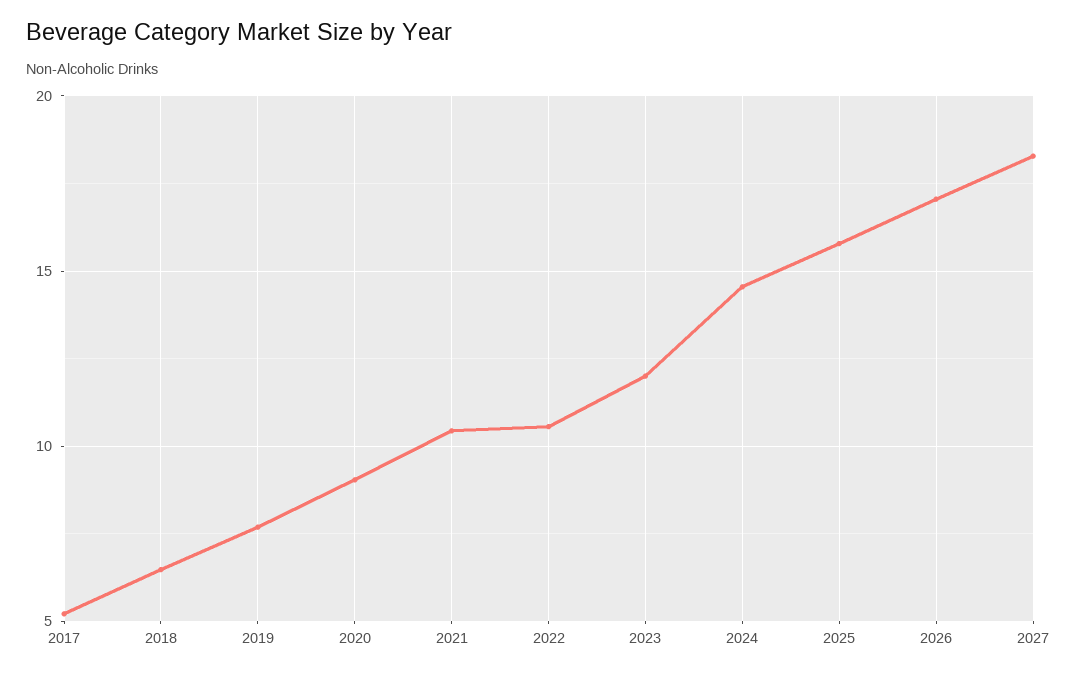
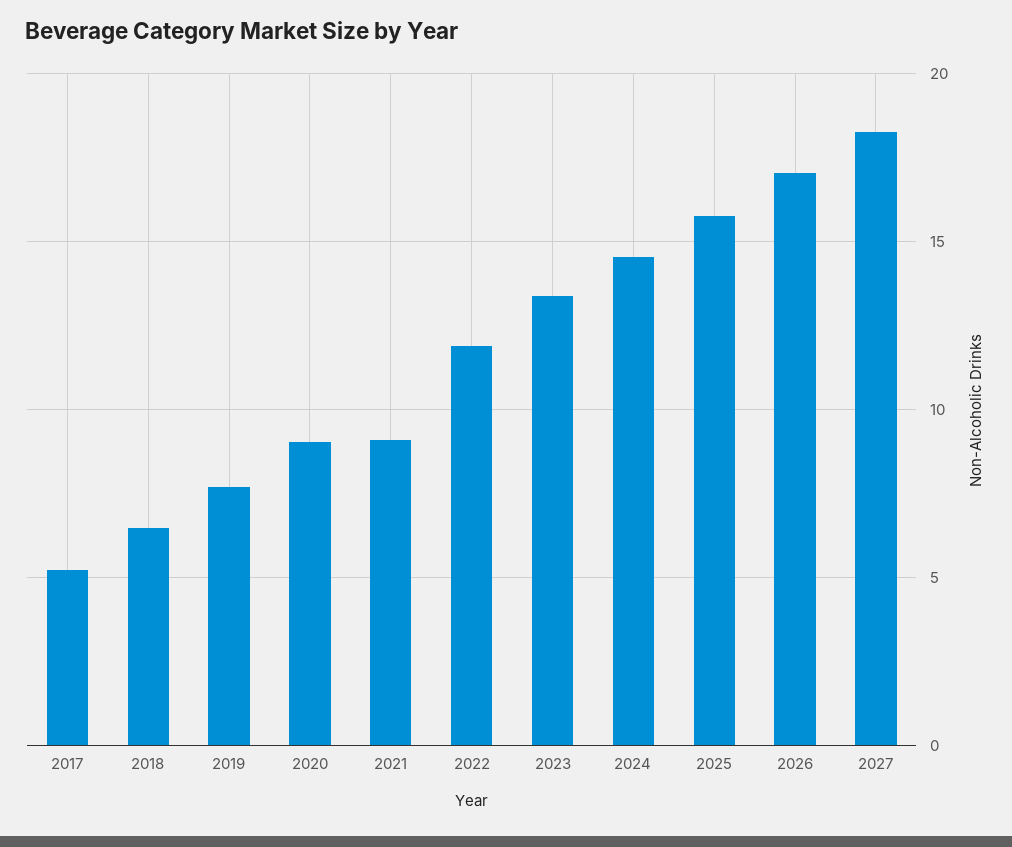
  {
    "2017": 5,
    "2018": 6.5,
    "2019": 7.5,
    "2020": 9,
-   "2021": 10.5,
+   "2021": 9,
-   "2022": 10.5,
+   "2022": 12,
-   "2023": 12,
+   "2023": 13.5,
    "2024": 14.5,
    "2025": 16,
    "2026": 17,
    "2027": 18.5
  }

